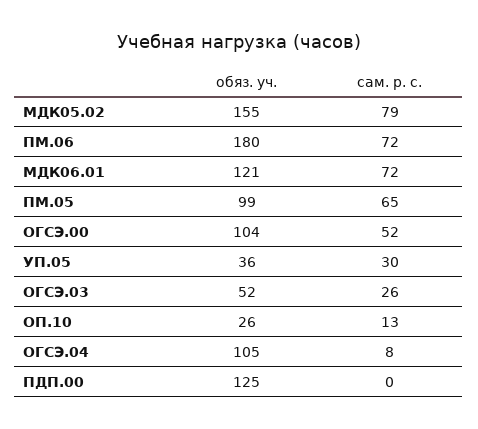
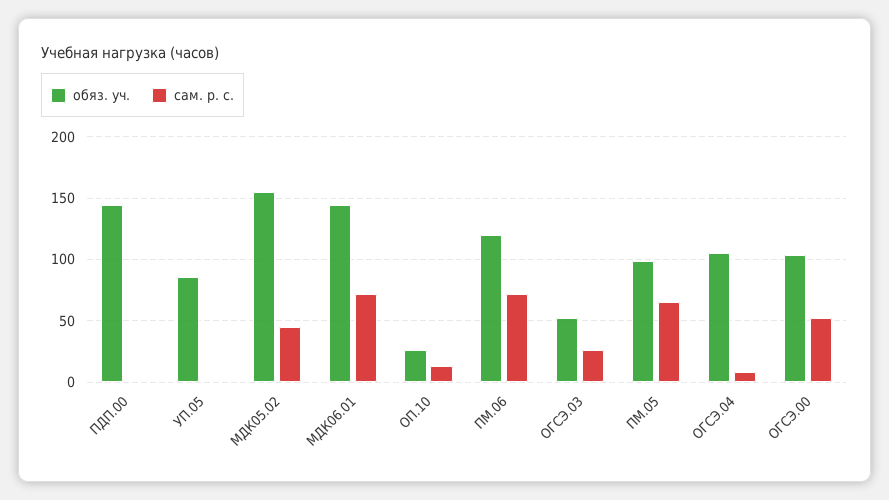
  {
    "обяз. уч.": {
      "МДК05.02": 155,
-     "ПМ.06": 180,
+     "ПМ.06": 120,
-     "МДК06.01": 121,
+     "МДК06.01": 145,
      "ПМ.05": 99,
      "ОГСЭ.00": 104,
-     "УП.05": 36,
+     "УП.05": 85,
      "ОГСЭ.03": 52,
      "ОП.10": 26,
      "ОГСЭ.04": 105,
-     "ПДП.00": 125
+     "ПДП.00": 145
    },
    "сам. р. с.": {
-     "МДК05.02": 79,
+     "МДК05.02": 45,
      "ПМ.06": 72,
      "МДК06.01": 72,
      "ПМ.05": 65,
      "ОГСЭ.00": 52,
-     "УП.05": 30,
+     "УП.05": 0,
      "ОГСЭ.03": 26,
      "ОП.10": 13,
      "ОГСЭ.04": 8,
      "ПДП.00": 0
    }
  }

